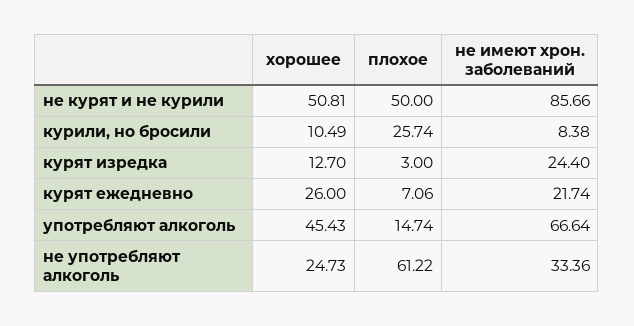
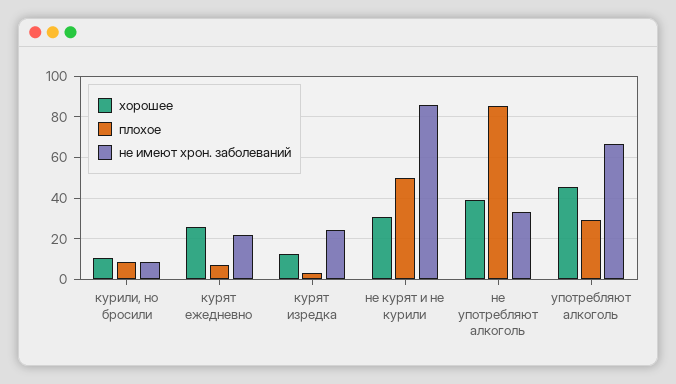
  {
    "хорошее": {
-     "не курят и не курили": 50.81,
+     "не курят и не курили": 30,
      "курили, но бросили": 10.49,
      "курят изредка": 12.7,
      "курят ежедневно": 26,
      "употребляют алкоголь": 45.43,
-     "не употребляют алкоголь": 24.73
+     "не употребляют алкоголь": 40
    },
    "плохое": {
      "не курят и не курили": 50,
-     "курили, но бросили": 25.74,
+     "курили, но бросили": 10,
      "курят изредка": 3,
      "курят ежедневно": 7.06,
-     "употребляют алкоголь": 14.74,
+     "употребляют алкоголь": 30,
-     "не употребляют алкоголь": 61.22
+     "не употребляют алкоголь": 85
    },
    "не имеют хрон. заболеваний": {
      "не курят и не курили": 85.66,
      "курили, но бросили": 8.38,
      "курят изредка": 24.4,
      "курят ежедневно": 21.74,
      "употребляют алкоголь": 66.64,
      "не употребляют алкоголь": 33.36
    }
  }

